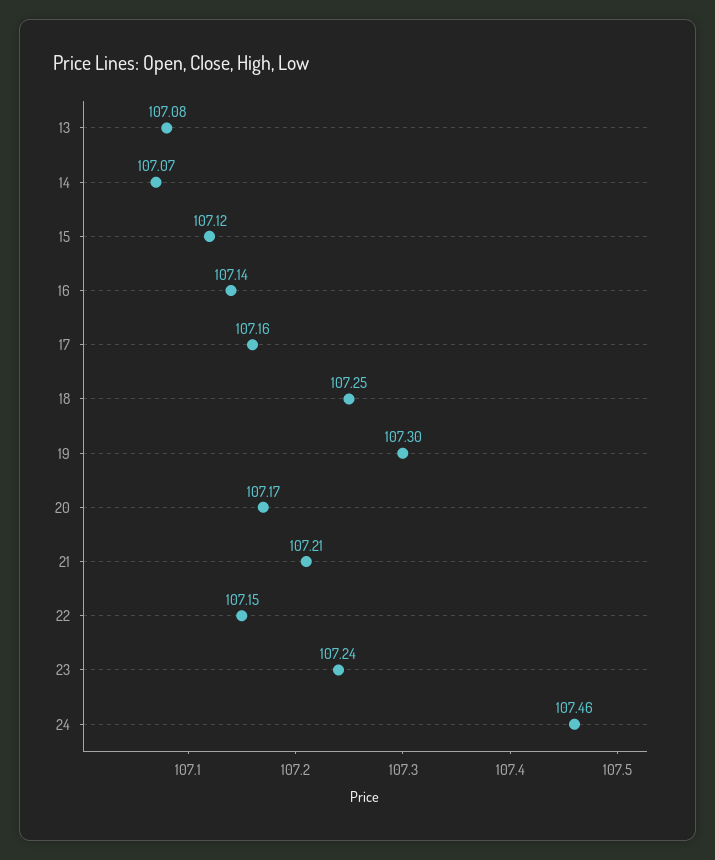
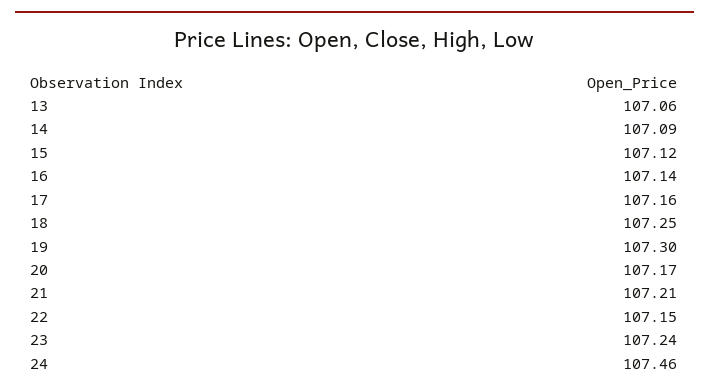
  {
-   "13": 107.08,
+   "13": 107.06,
-   "14": 107.07,
+   "14": 107.09,
    "15": 107.12,
    "16": 107.14,
    "17": 107.16,
    "18": 107.25,
    "19": 107.3,
    "20": 107.17,
    "21": 107.21,
    "22": 107.15,
    "23": 107.24,
    "24": 107.46
  }

